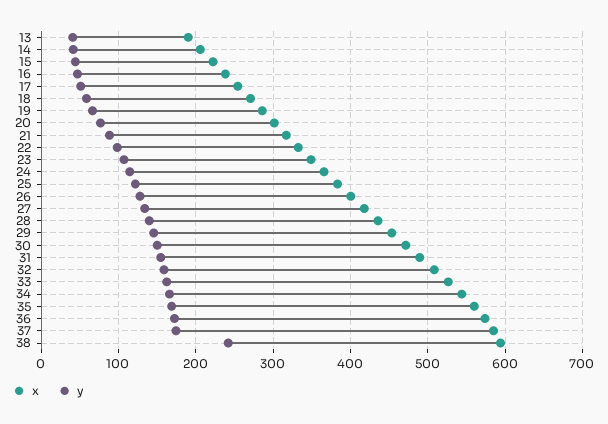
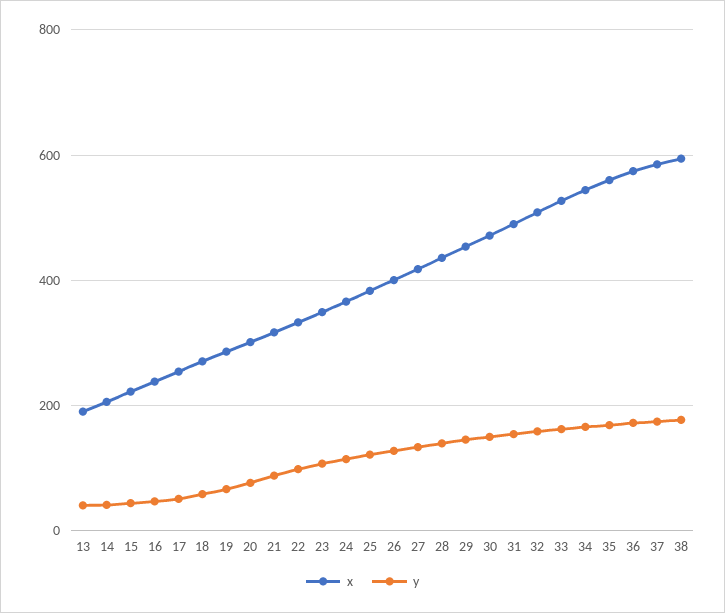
  {
    "x": {
      "13": 190,
      "14": 210,
      "15": 220,
      "16": 240,
      "17": 250,
      "18": 270,
      "19": 290,
      "20": 300,
      "21": 320,
      "22": 330,
      "23": 350,
      "24": 370,
      "25": 380,
      "26": 400,
      "27": 420,
      "28": 440,
      "29": 450,
      "30": 470,
      "31": 490,
      "32": 510,
      "33": 530,
      "34": 540,
      "35": 560,
      "36": 570,
      "37": 590,
      "38": 590
    },
    "y": {
      "13": 40,
      "14": 40,
      "15": 40,
      "16": 50,
      "17": 50,
      "18": 60,
      "19": 70,
      "20": 80,
      "21": 90,
      "22": 100,
      "23": 110,
      "24": 110,
      "25": 120,
      "26": 130,
      "27": 130,
      "28": 140,
      "29": 150,
      "30": 150,
      "31": 150,
      "32": 160,
      "33": 160,
      "34": 170,
      "35": 170,
      "36": 170,
      "37": 170,
-     "38": 240
+     "38": 180
    }
  }

